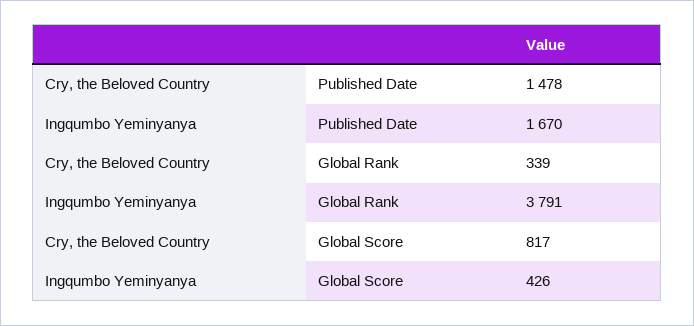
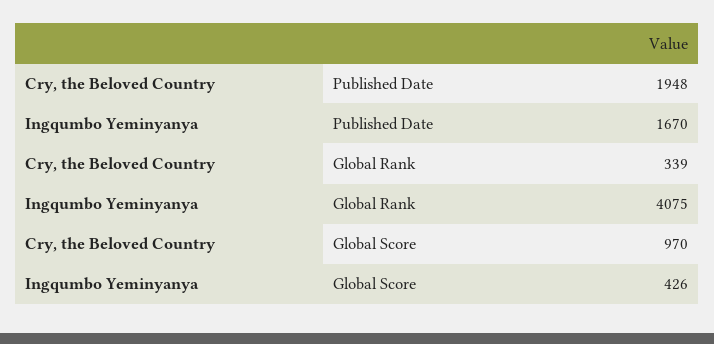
  {
    "Cry, the Beloved Country": {
-     "Published Date": 1478,
+     "Published Date": 1948,
      "Global Rank": 339,
-     "Global Score": 817
+     "Global Score": 970
    },
    "Ingqumbo Yeminyanya": {
      "Published Date": 1670,
-     "Global Rank": 3791,
+     "Global Rank": 4075,
      "Global Score": 426
    }
  }

